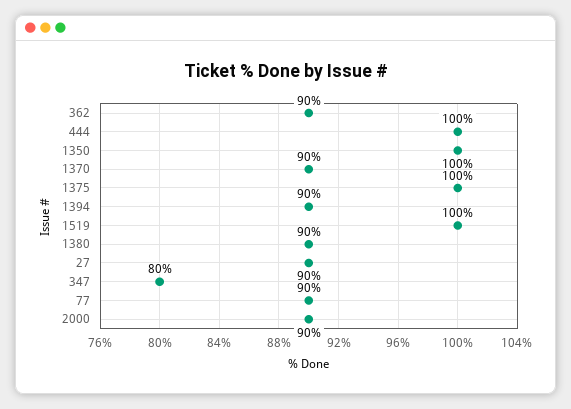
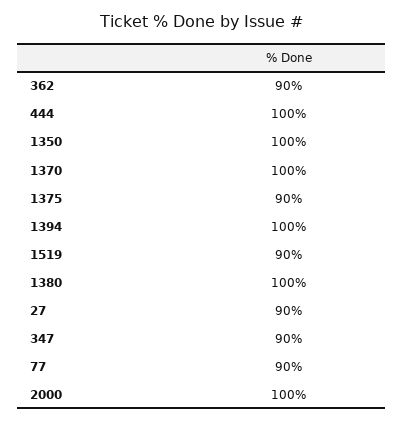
  {
    "362": 90,
    "444": 100,
    "1350": 100,
-   "1370": 90,
+   "1370": 100,
-   "1375": 100,
+   "1375": 90,
-   "1394": 90,
+   "1394": 100,
-   "1519": 100,
+   "1519": 90,
-   "1380": 90,
+   "1380": 100,
    "27": 90,
-   "347": 80,
+   "347": 90,
    "77": 90,
-   "2000": 90
+   "2000": 100
  }

